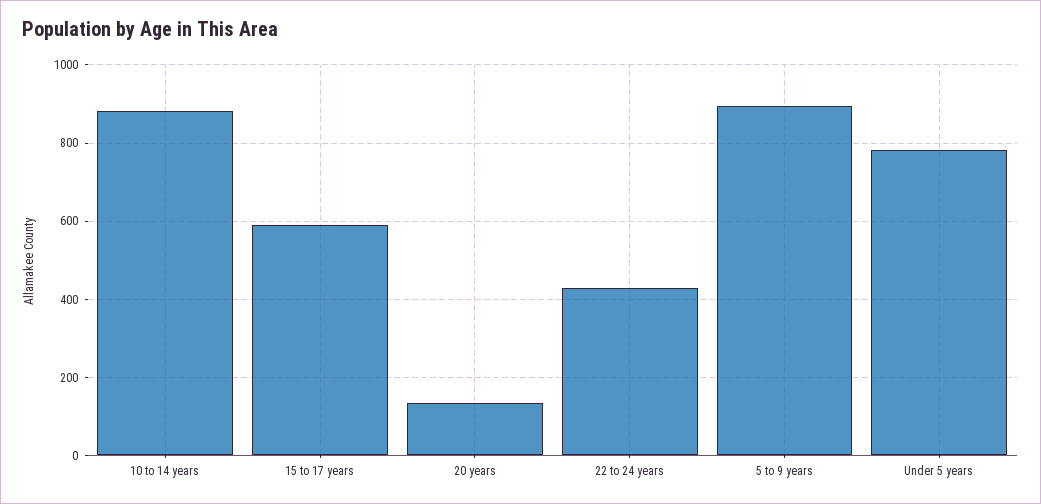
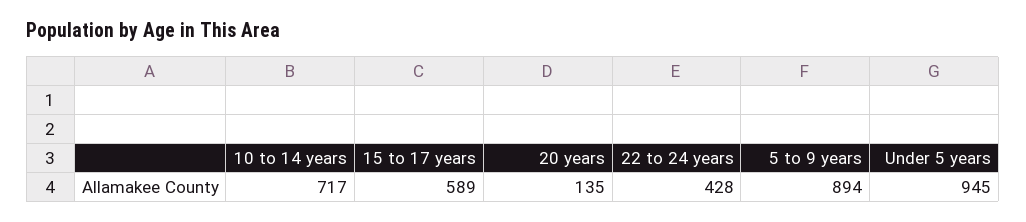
  {
-   "10 to 14 years": 880,
+   "10 to 14 years": 717,
    "15 to 17 years": 589,
    "20 years": 135,
    "22 to 24 years": 428,
    "5 to 9 years": 894,
-   "Under 5 years": 780
+   "Under 5 years": 945
  }

